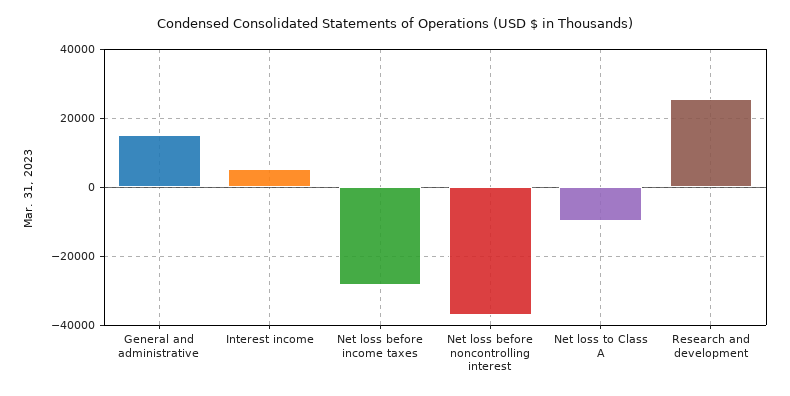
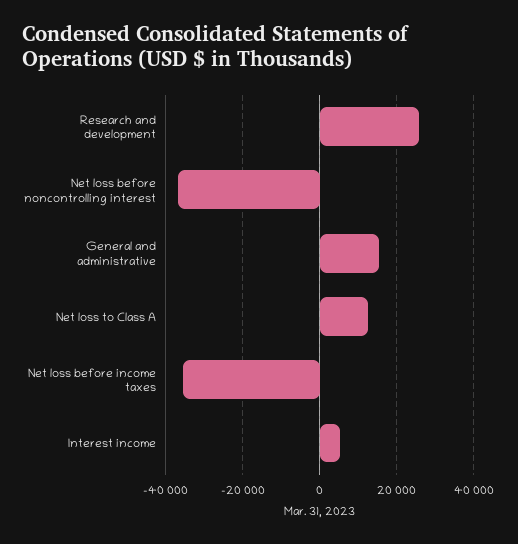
  {
    "General and administrative": 16000,
    "Interest income": 6000,
-   "Net loss before income taxes": -28000,
+   "Net loss before income taxes": -36000,
    "Net loss before noncontrolling interest": -36000,
-   "Net loss to Class A": -10000,
+   "Net loss to Class A": 12000,
    "Research and development": 26000
  }

